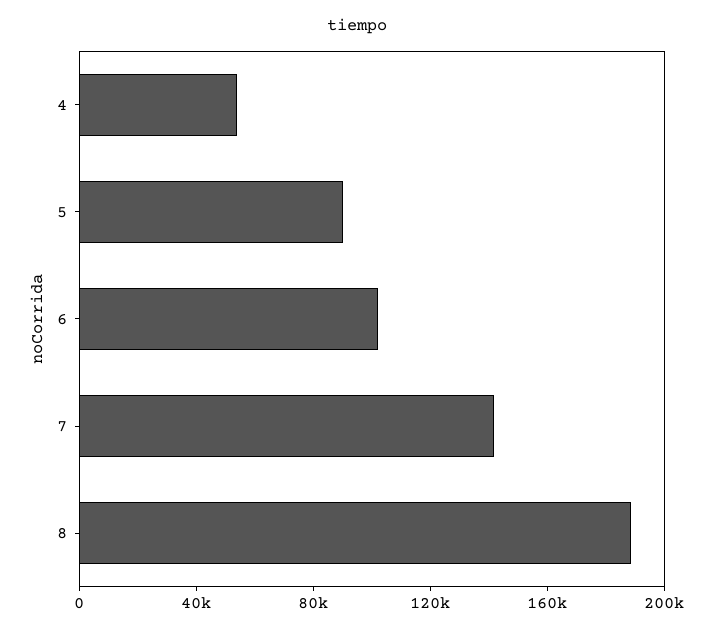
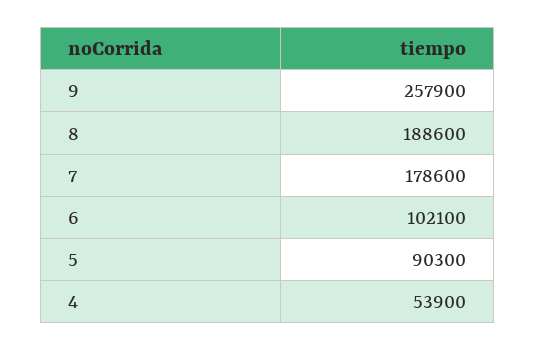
  {
    "4": 53900,
    "5": 90300,
    "6": 102100,
-   "7": 140000,
+   "7": 178600,
-   "8": 188600
+   "8": 188600,
+   "9": 257900
  }

